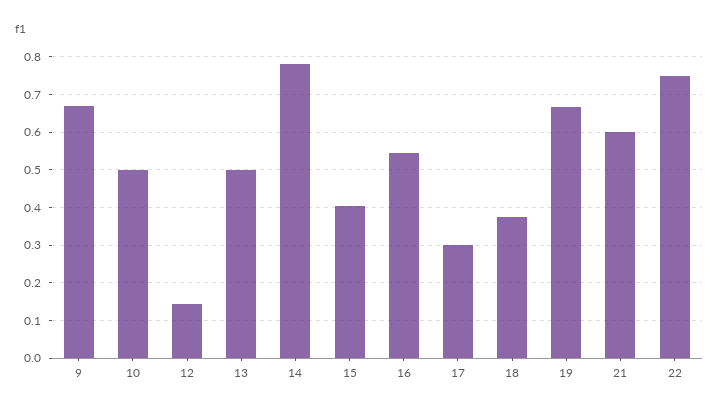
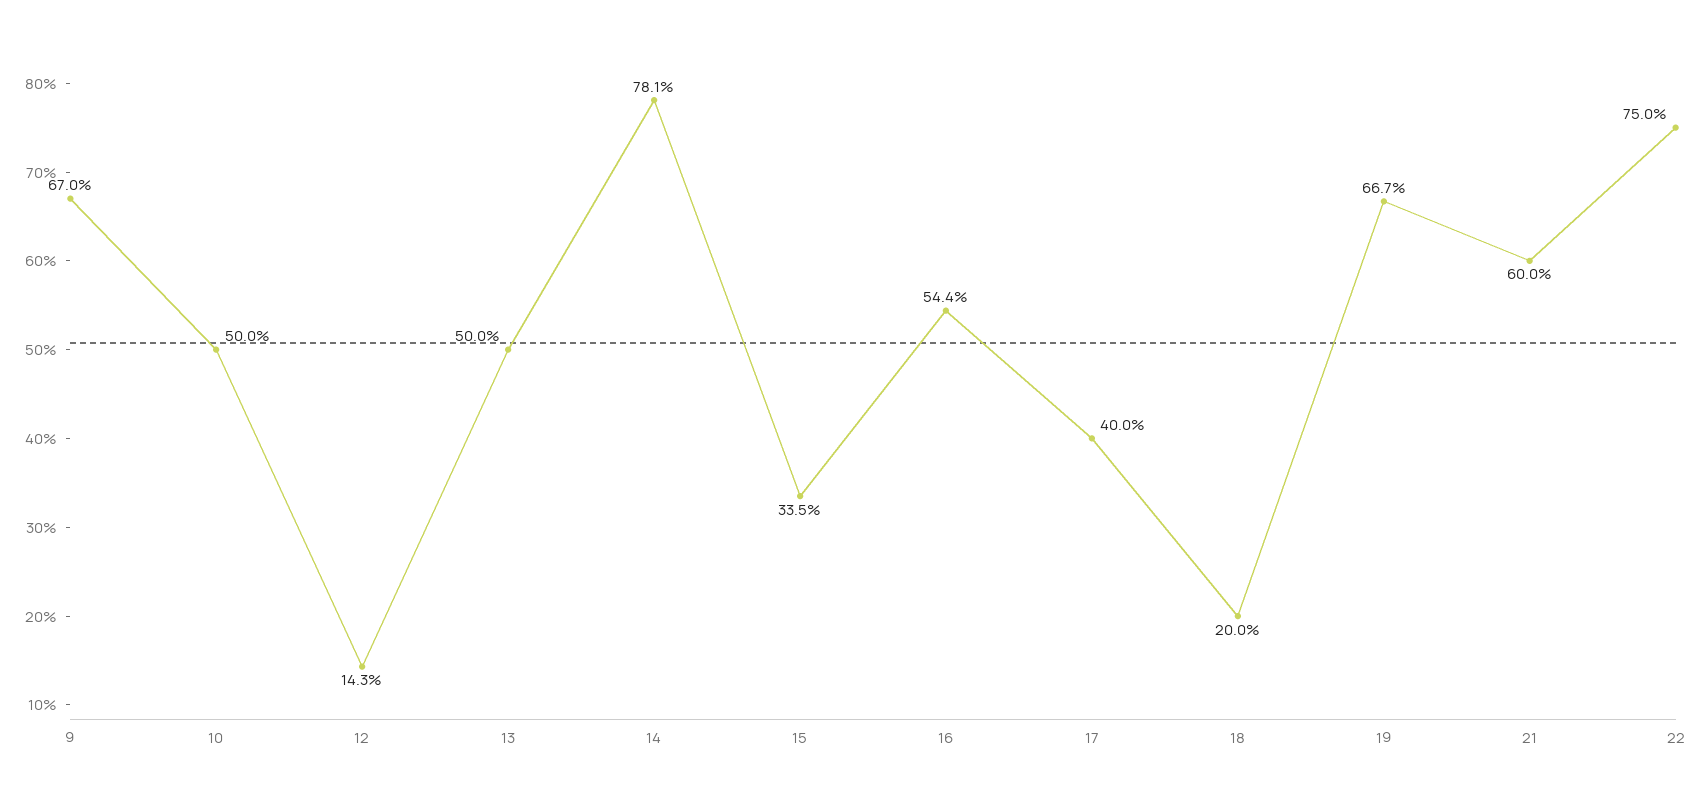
  {
    "9": 0.67,
    "10": 0.5,
    "12": 0.143,
    "13": 0.5,
    "14": 0.781,
-   "15": 0.4,
+   "15": 0.335,
    "16": 0.544,
-   "17": 0.3,
+   "17": 0.4,
-   "18": 0.38,
+   "18": 0.2,
    "19": 0.667,
    "21": 0.6,
    "22": 0.75
  }

